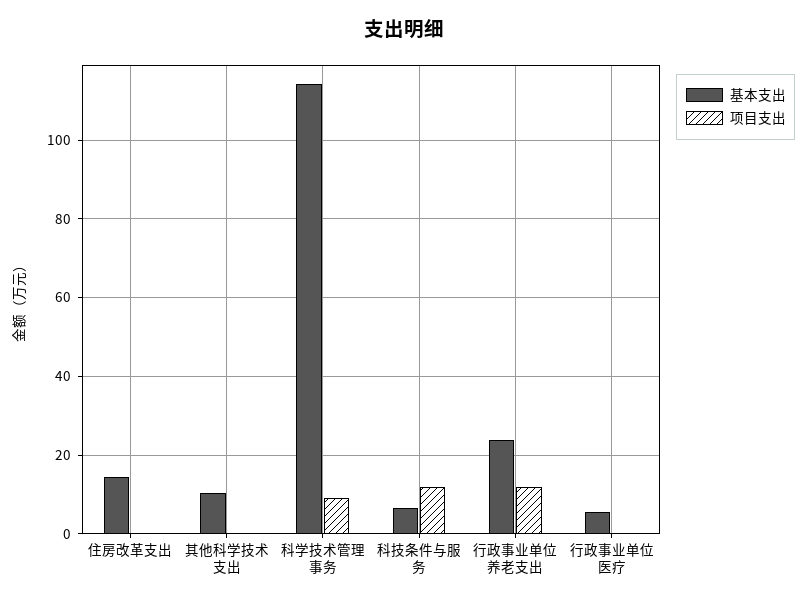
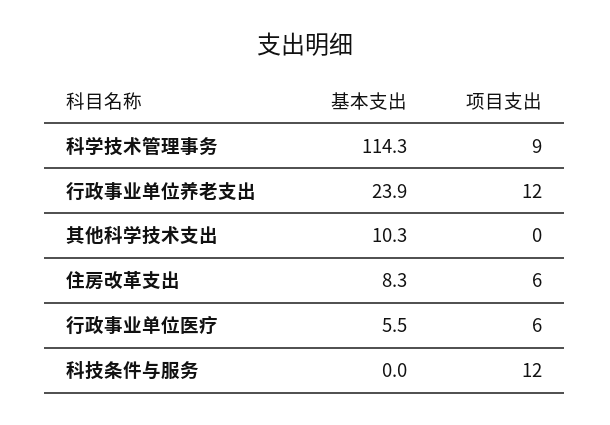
  {
    "基本支出": {
-     "住房改革支出": 14,
+     "住房改革支出": 8.3,
      "其他科学技术支出": 10.3,
      "科学技术管理事务": 114.3,
-     "科技条件与服务": 6,
+     "科技条件与服务": 0,
      "行政事业单位养老支出": 23.9,
      "行政事业单位医疗": 5.5
    },
    "项目支出": {
-     "住房改革支出": 0,
+     "住房改革支出": 6,
      "其他科学技术支出": 0,
      "科学技术管理事务": 9,
      "科技条件与服务": 12,
      "行政事业单位养老支出": 12,
-     "行政事业单位医疗": 0
+     "行政事业单位医疗": 6
    }
  }

